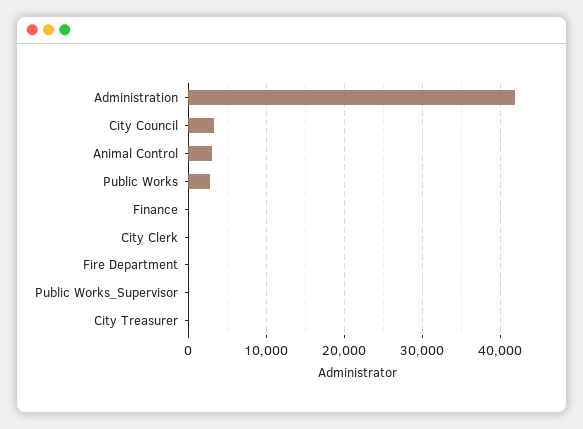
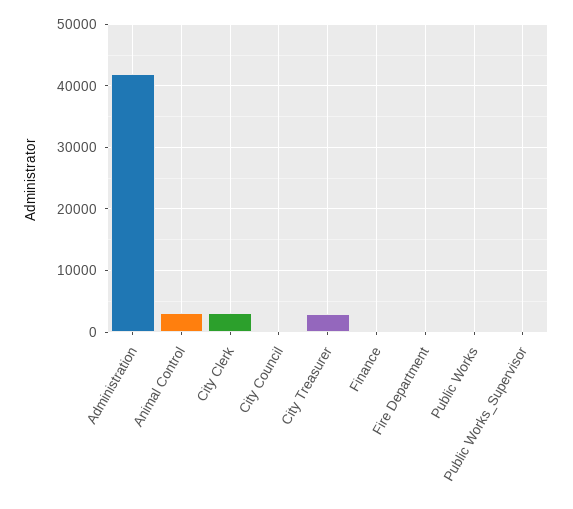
  {
    "Administration": 42000,
-   "City Council": 3000,
+   "City Council": 0,
    "Animal Control": 3000,
-   "Public Works": 3000,
+   "Public Works": 0,
    "Finance": 0,
-   "City Clerk": 0,
+   "City Clerk": 3000,
    "Fire Department": 0,
    "Public Works_Supervisor": 0,
-   "City Treasurer": 0
+   "City Treasurer": 3000
  }

